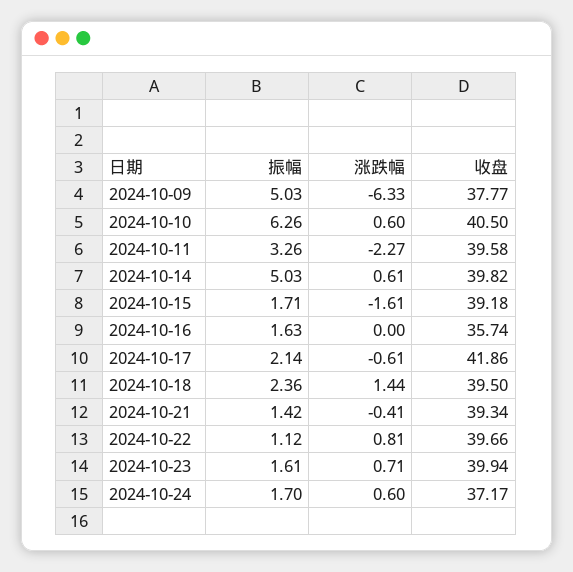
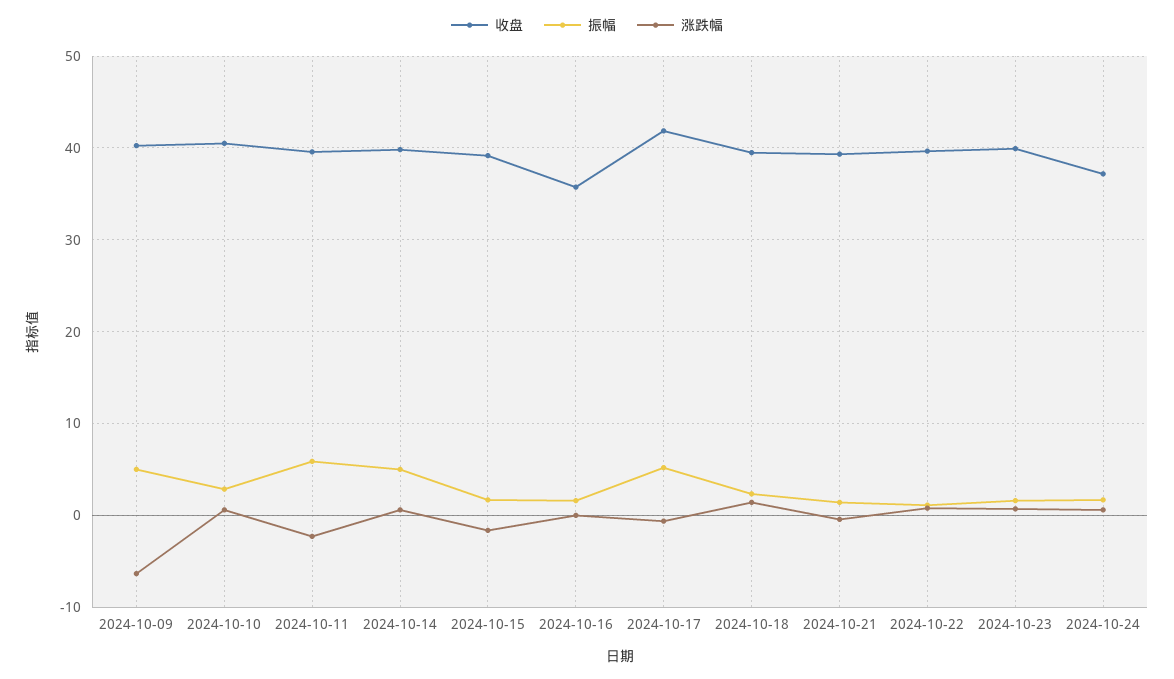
  {
    "振幅": {
      "2024-10-09": 5.03,
-     "2024-10-10": 6.26,
+     "2024-10-10": 3,
-     "2024-10-11": 3.26,
+     "2024-10-11": 6,
      "2024-10-14": 5.03,
      "2024-10-15": 1.71,
      "2024-10-16": 1.63,
-     "2024-10-17": 2.14,
+     "2024-10-17": 5,
      "2024-10-18": 2.36,
      "2024-10-21": 1.42,
      "2024-10-22": 1.12,
      "2024-10-23": 1.61,
      "2024-10-24": 1.7
    },
    "涨跌幅": {
      "2024-10-09": -6.33,
      "2024-10-10": 0.6,
      "2024-10-11": -2.27,
      "2024-10-14": 0.61,
      "2024-10-15": -1.61,
      "2024-10-16": 0,
      "2024-10-17": -0.61,
      "2024-10-18": 1.44,
      "2024-10-21": -0.41,
      "2024-10-22": 0.81,
      "2024-10-23": 0.71,
      "2024-10-24": 0.6
    },
    "收盘": {
-     "2024-10-09": 37.77,
+     "2024-10-09": 40,
      "2024-10-10": 40.5,
      "2024-10-11": 39.58,
      "2024-10-14": 39.82,
      "2024-10-15": 39.18,
      "2024-10-16": 35.74,
      "2024-10-17": 41.86,
      "2024-10-18": 39.5,
      "2024-10-21": 39.34,
      "2024-10-22": 39.66,
      "2024-10-23": 39.94,
      "2024-10-24": 37.17
    }
  }

